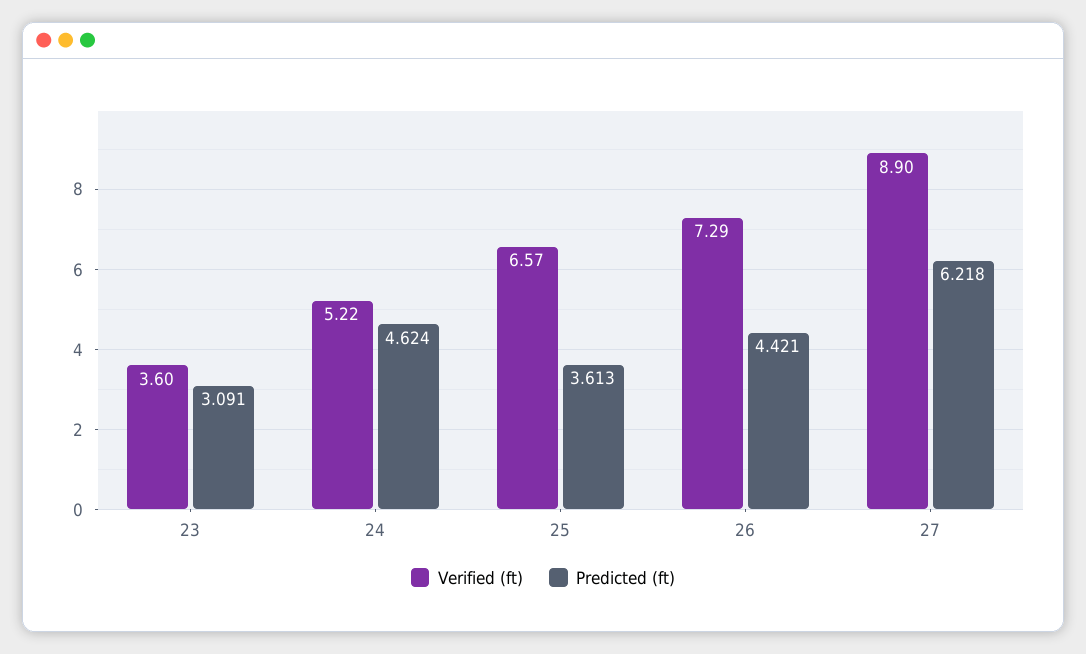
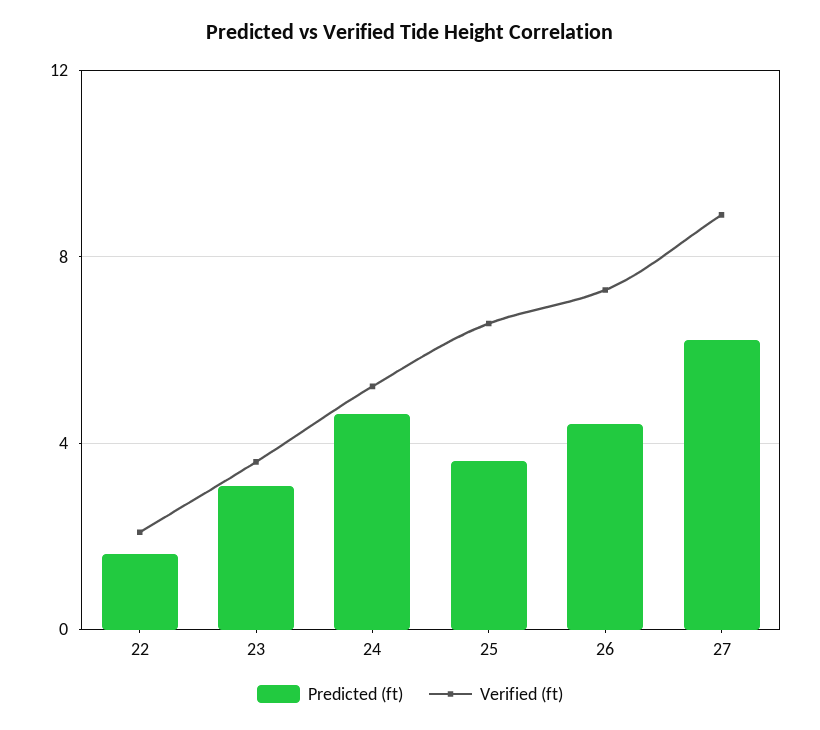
  {
    "Verified (ft)": {
      "23": 3.6,
      "24": 5.22,
      "25": 6.57,
      "26": 7.29,
-     "27": 8.9
+     "27": 8.9,
+     "22": 2
    },
    "Predicted (ft)": {
      "23": 3.091,
      "24": 4.624,
      "25": 3.613,
      "26": 4.421,
-     "27": 6.218
+     "27": 6.218,
+     "22": 1.5
    }
  }

